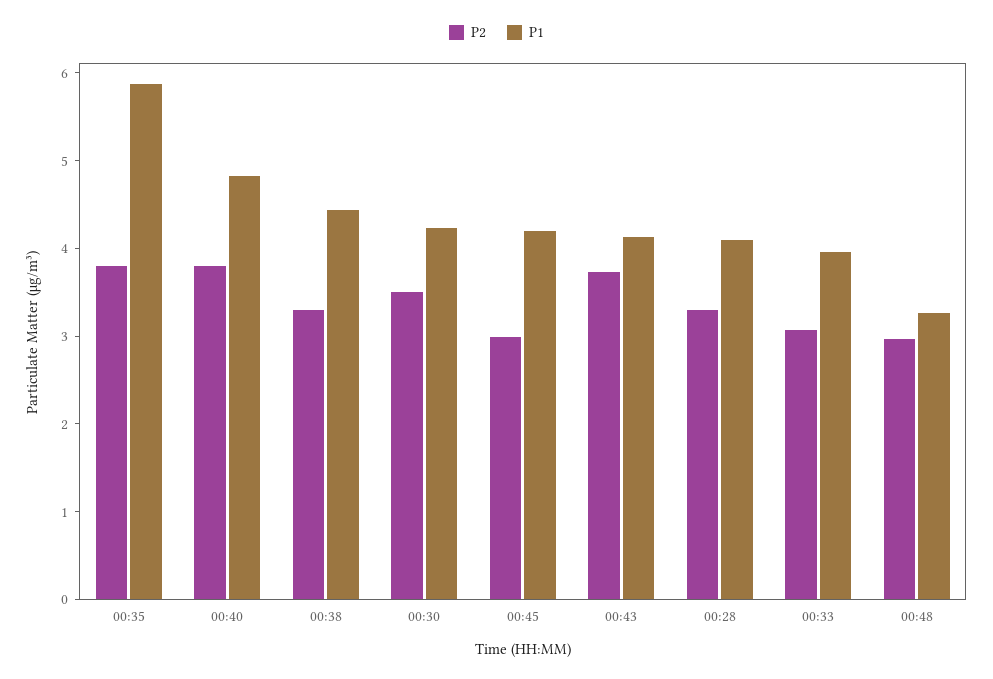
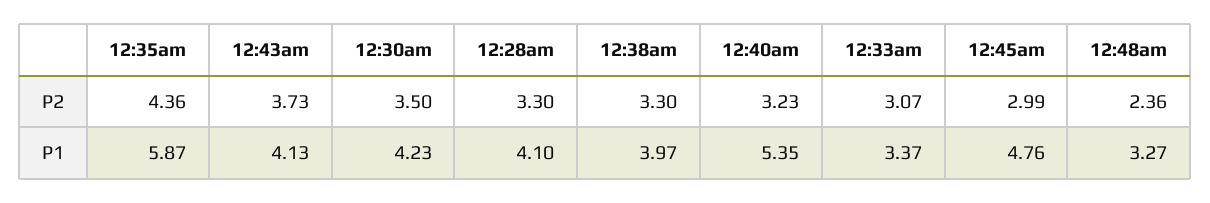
  {
    "P2": {
-     "00:35": 3.8,
+     "00:35": 4.36,
-     "00:40": 3.8,
+     "00:40": 3.23,
      "00:38": 3.3,
      "00:30": 3.5,
      "00:45": 2.99,
      "00:43": 3.73,
      "00:28": 3.3,
      "00:33": 3.07,
-     "00:48": 3
+     "00:48": 2.36
    },
    "P1": {
      "00:35": 5.87,
-     "00:40": 4.8,
+     "00:40": 5.35,
-     "00:38": 4.4,
+     "00:38": 3.97,
      "00:30": 4.23,
-     "00:45": 4.2,
+     "00:45": 4.76,
      "00:43": 4.13,
      "00:28": 4.1,
-     "00:33": 4,
+     "00:33": 3.37,
      "00:48": 3.27
    }
  }

